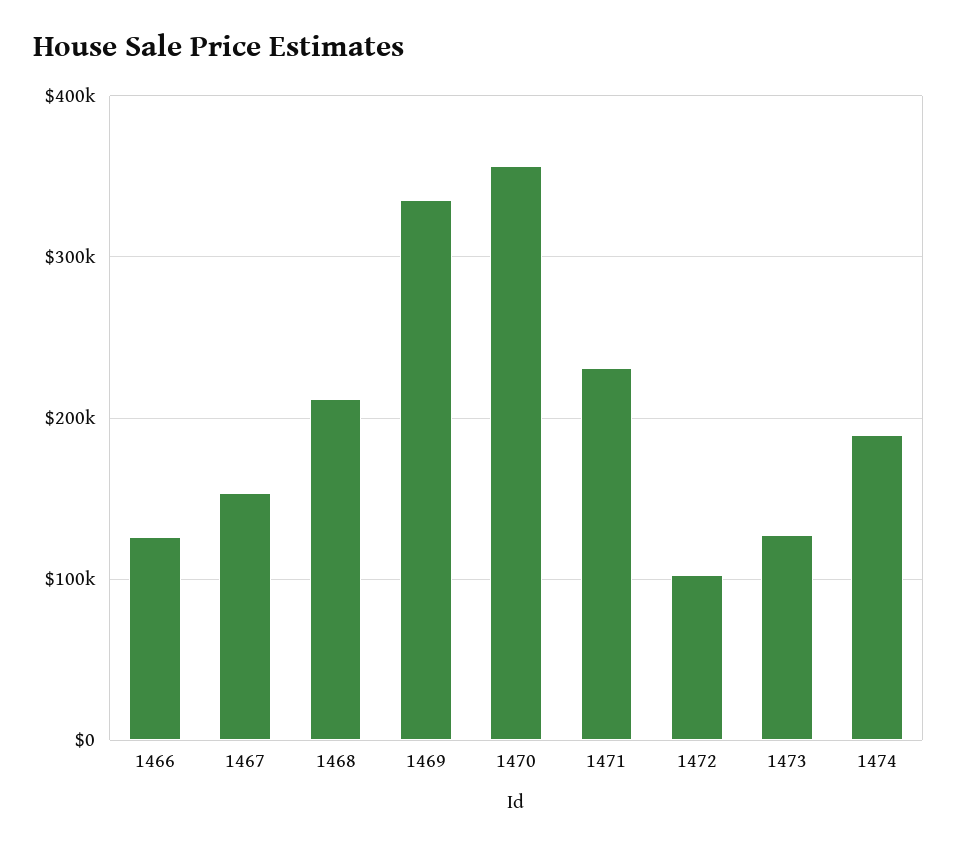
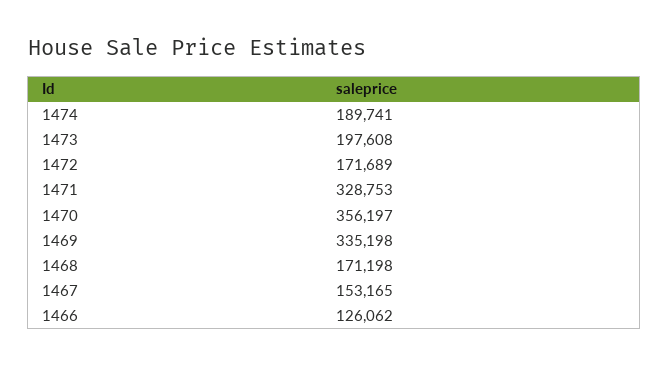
  {
    "1466": 126062,
    "1467": 153165,
-   "1468": 210000,
+   "1468": 171198,
    "1469": 335198,
    "1470": 356197,
-   "1471": 230000,
+   "1471": 328753,
-   "1472": 100000,
+   "1472": 171689,
-   "1473": 130000,
+   "1473": 197608,
    "1474": 189741
  }

